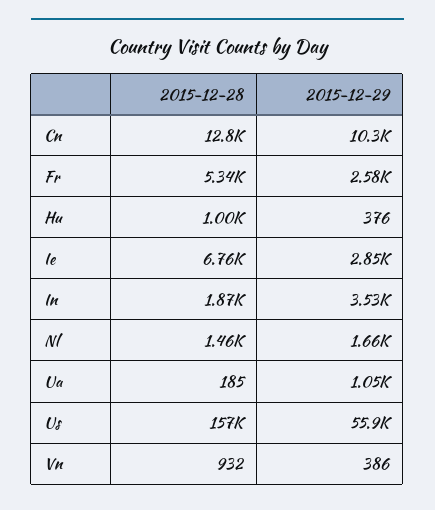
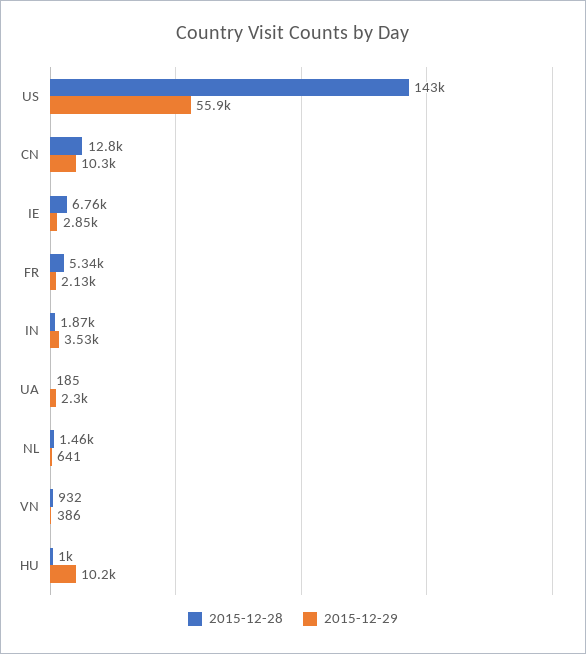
  {
    "2015-12-28": {
      "Cn": 12800,
      "Fr": 5340,
      "Hu": 1000,
      "Ie": 6760,
      "In": 1870,
      "Nl": 1460,
      "Ua": 185,
-     "Us": 157000,
+     "Us": 143000,
      "Vn": 932
    },
    "2015-12-29": {
      "Cn": 10300,
-     "Fr": 2580,
+     "Fr": 2130,
-     "Hu": 376,
+     "Hu": 10200,
      "Ie": 2850,
      "In": 3530,
-     "Nl": 1660,
+     "Nl": 641,
-     "Ua": 1050,
+     "Ua": 2300,
      "Us": 55900,
      "Vn": 386
    }
  }

